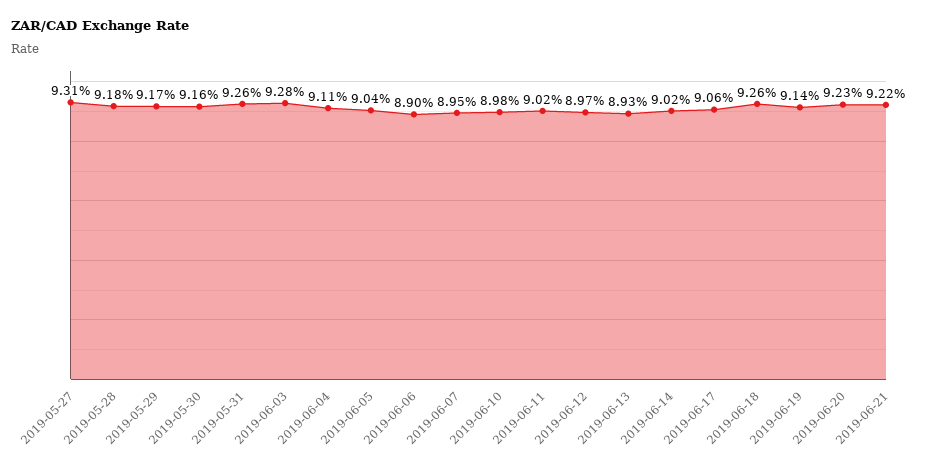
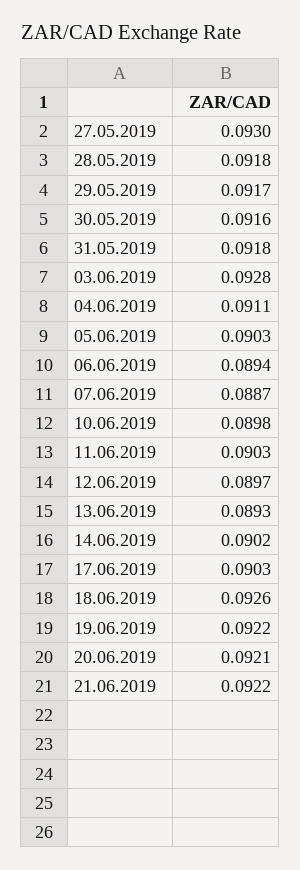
  {
-   "2019-05-27": 0.0931,
+   "2019-05-27": 0.093,
    "2019-05-28": 0.0918,
    "2019-05-29": 0.0917,
    "2019-05-30": 0.0916,
-   "2019-05-31": 0.0926,
+   "2019-05-31": 0.0918,
    "2019-06-03": 0.0928,
    "2019-06-04": 0.0911,
-   "2019-06-05": 0.0904,
+   "2019-06-05": 0.0903,
-   "2019-06-06": 0.089,
+   "2019-06-06": 0.0894,
-   "2019-06-07": 0.0895,
+   "2019-06-07": 0.0887,
    "2019-06-10": 0.0898,
-   "2019-06-11": 0.0902,
+   "2019-06-11": 0.0903,
    "2019-06-12": 0.0897,
    "2019-06-13": 0.0893,
    "2019-06-14": 0.0902,
-   "2019-06-17": 0.0906,
+   "2019-06-17": 0.0903,
    "2019-06-18": 0.0926,
-   "2019-06-19": 0.0914,
+   "2019-06-19": 0.0922,
-   "2019-06-20": 0.0923,
+   "2019-06-20": 0.0921,
    "2019-06-21": 0.0922
  }

